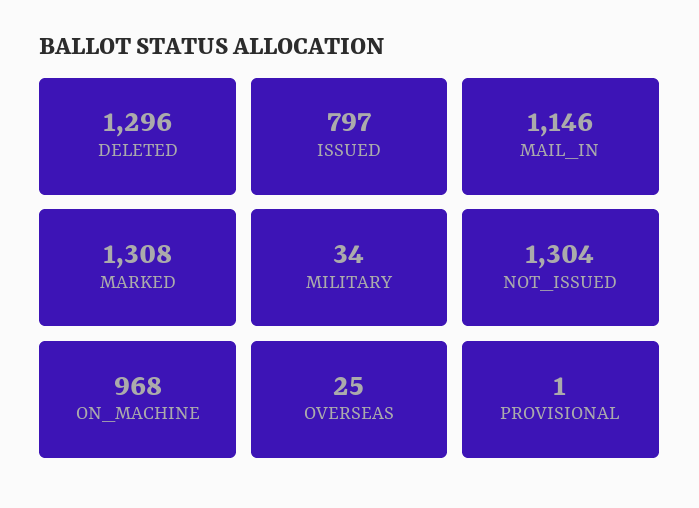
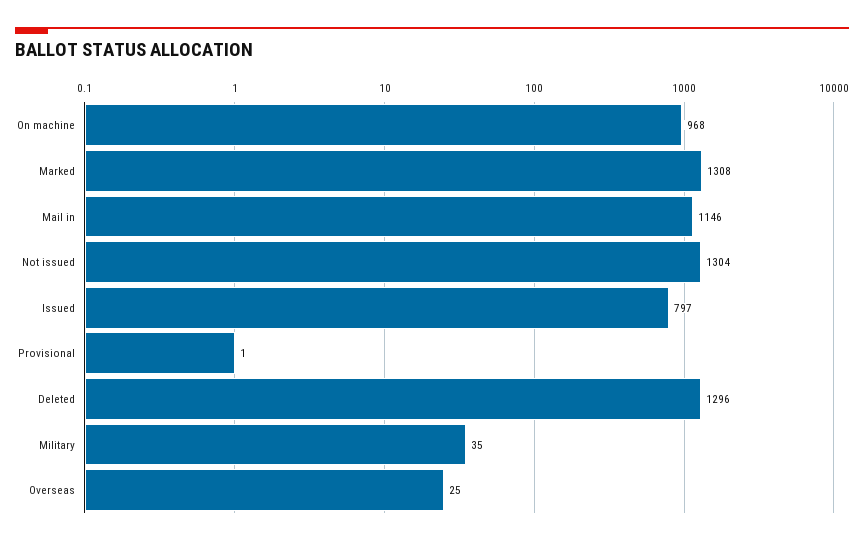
  {
    "DELETED": 1296,
    "ISSUED": 797,
    "MAIL_IN": 1146,
    "MARKED": 1308,
-   "MILITARY": 34,
+   "MILITARY": 35,
    "NOT_ISSUED": 1304,
    "ON_MACHINE": 968,
    "OVERSEAS": 25,
    "PROVISIONAL": 1
  }

